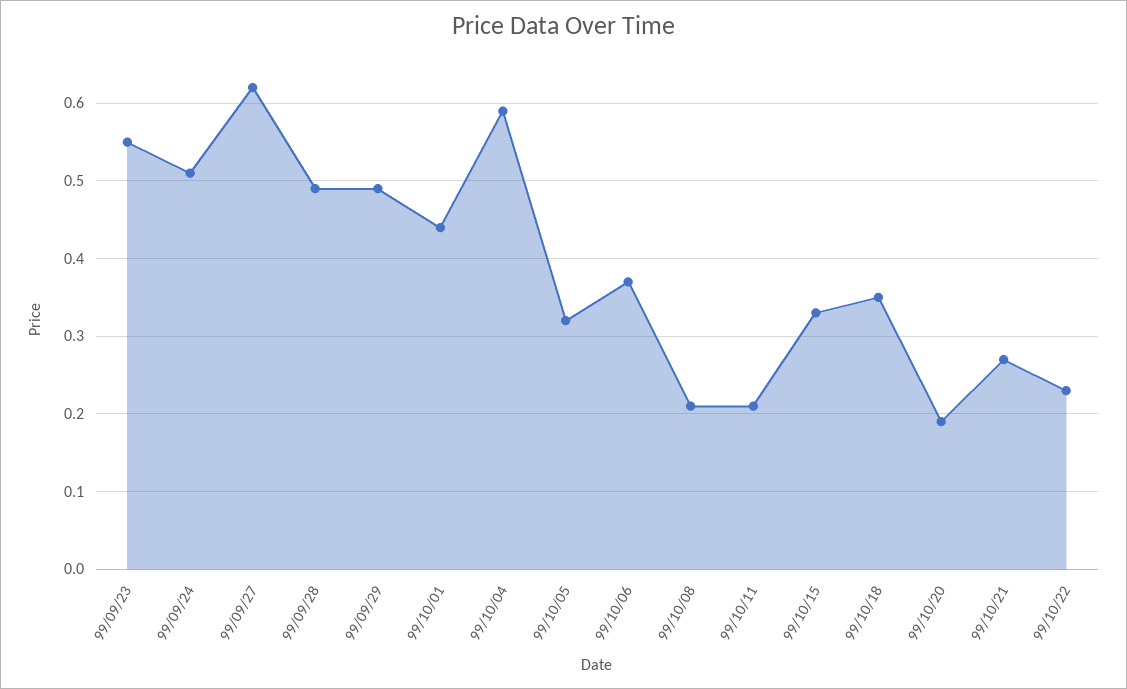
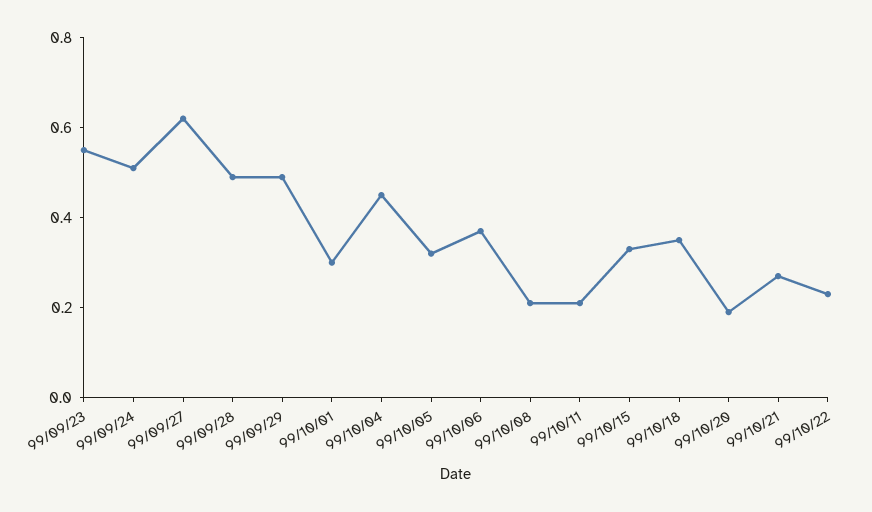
  {
    "99/09/23": 0.55,
    "99/09/24": 0.51,
    "99/09/27": 0.62,
    "99/09/28": 0.49,
    "99/09/29": 0.49,
-   "99/10/01": 0.44,
+   "99/10/01": 0.3,
-   "99/10/04": 0.59,
+   "99/10/04": 0.45,
    "99/10/05": 0.32,
    "99/10/06": 0.37,
    "99/10/08": 0.21,
    "99/10/11": 0.21,
    "99/10/15": 0.33,
    "99/10/18": 0.35,
    "99/10/20": 0.19,
    "99/10/21": 0.27,
    "99/10/22": 0.23
  }

